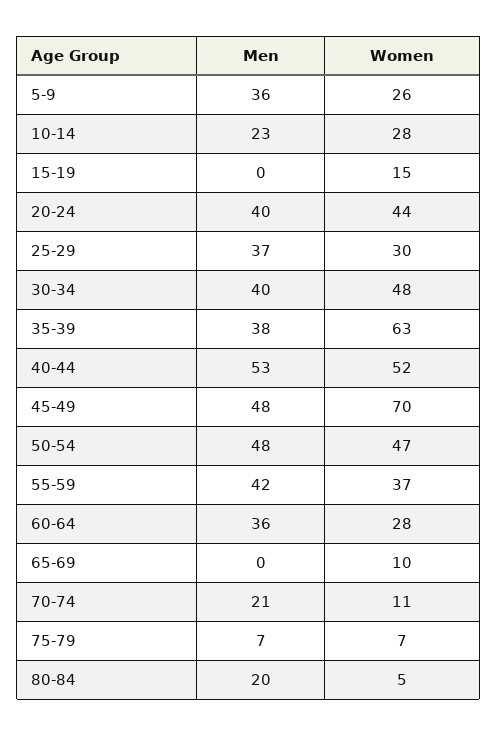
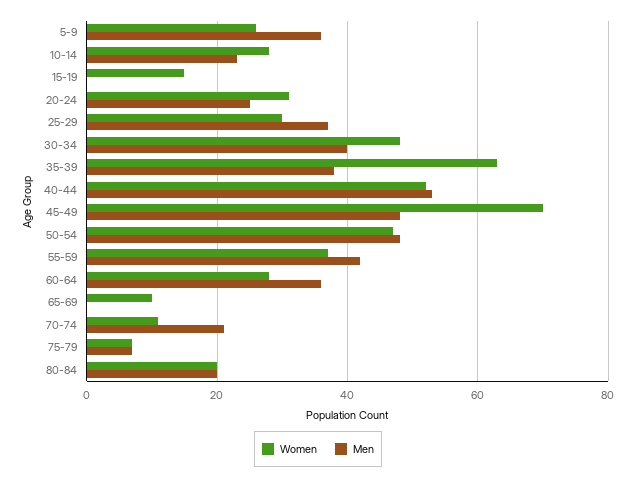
  {
    "Men": {
      "5-9": 36,
      "10-14": 23,
      "15-19": 0,
-     "20-24": 40,
+     "20-24": 25,
      "25-29": 37,
      "30-34": 40,
      "35-39": 38,
      "40-44": 53,
      "45-49": 48,
      "50-54": 48,
      "55-59": 42,
      "60-64": 36,
      "65-69": 0,
      "70-74": 21,
      "75-79": 7,
      "80-84": 20
    },
    "Women": {
      "5-9": 26,
      "10-14": 28,
      "15-19": 15,
-     "20-24": 44,
+     "20-24": 30,
      "25-29": 30,
      "30-34": 48,
      "35-39": 63,
      "40-44": 52,
      "45-49": 70,
      "50-54": 47,
      "55-59": 37,
      "60-64": 28,
      "65-69": 10,
      "70-74": 11,
      "75-79": 7,
-     "80-84": 5
+     "80-84": 20
    }
  }

